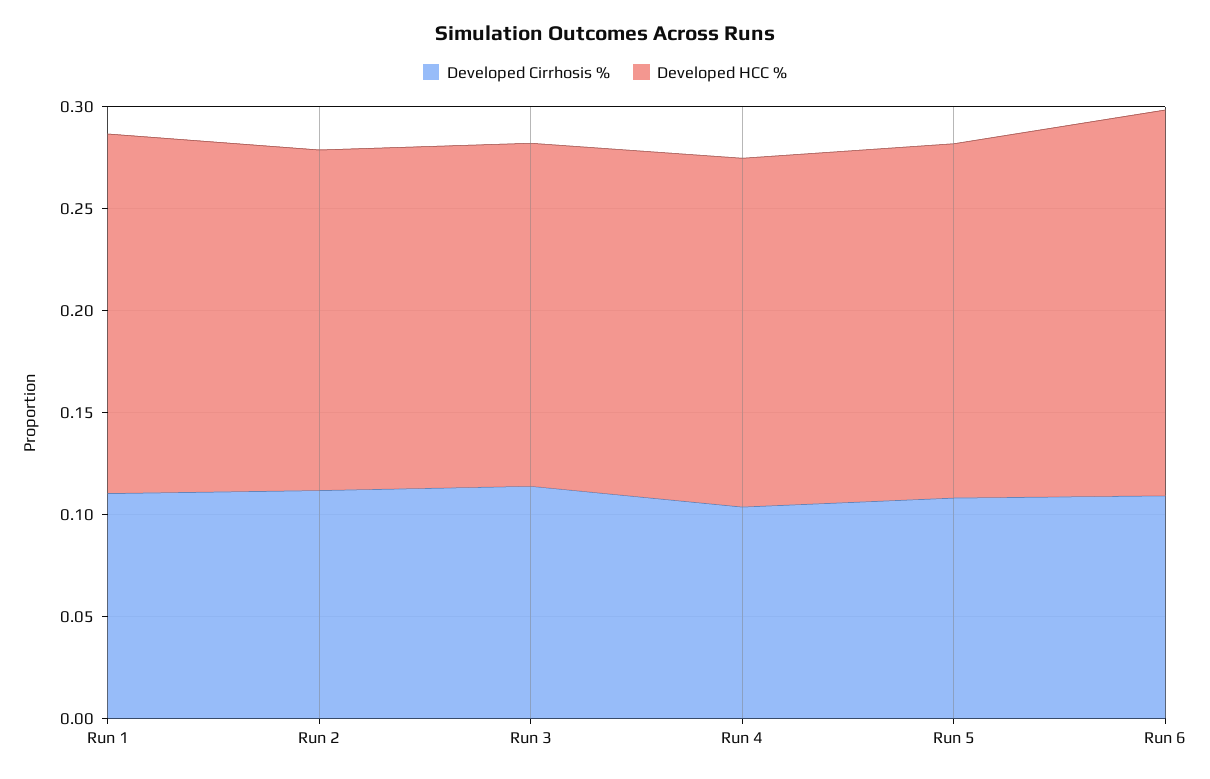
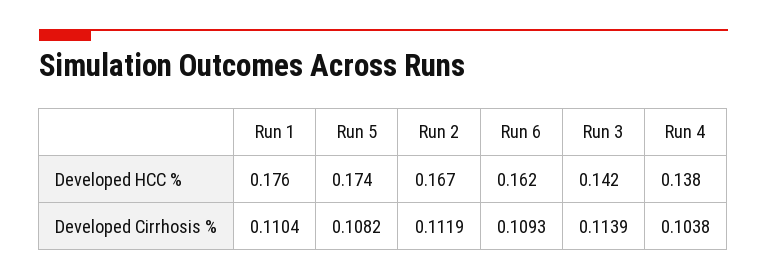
  {
    "Developed Cirrhosis %": {
      "Run 1": 0.1104,
      "Run 2": 0.1119,
      "Run 3": 0.1139,
      "Run 4": 0.1038,
      "Run 5": 0.1082,
      "Run 6": 0.1093
    },
    "Developed HCC %": {
      "Run 1": 0.176,
      "Run 2": 0.167,
-     "Run 3": 0.17,
+     "Run 3": 0.142,
-     "Run 4": 0.17,
+     "Run 4": 0.138,
      "Run 5": 0.174,
-     "Run 6": 0.19
+     "Run 6": 0.162
    }
  }

